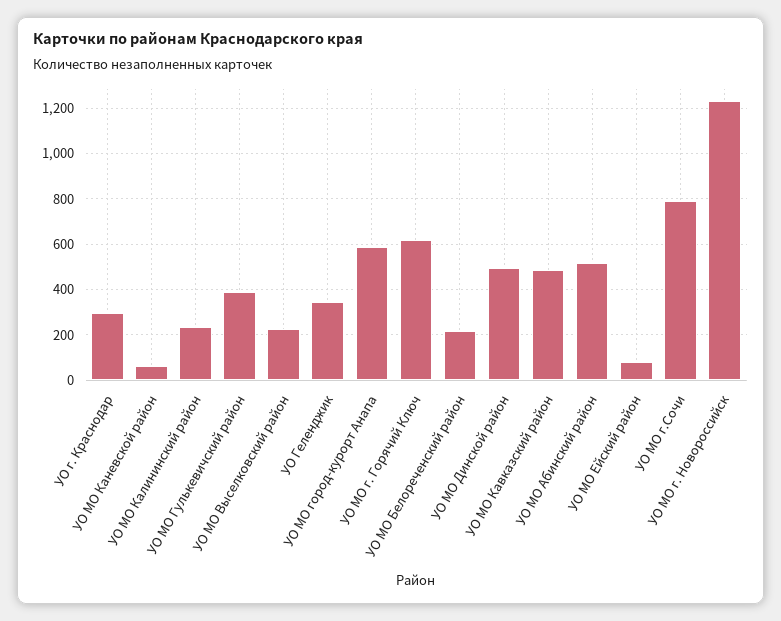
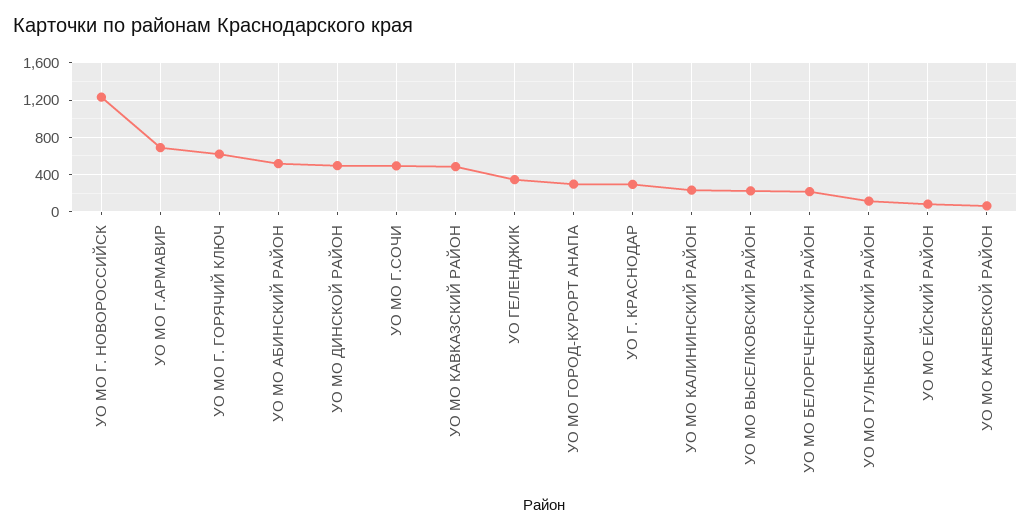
  {
    "УО г. Краснодар": 300,
    "УО МО Каневской район": 50,
    "УО МО Калининский район": 250,
-   "УО МО Гулькевичский район": 400,
+   "УО МО Гулькевичский район": 100,
    "УО МО Выселковский район": 250,
    "УО Геленджик": 350,
-   "УО МО город-курорт Анапа": 600,
+   "УО МО город-курорт Анапа": 300,
    "УО МО г. Горячий Ключ": 600,
    "УО МО Белореченский район": 200,
    "УО МО Динской район": 500,
    "УО МО Кавказский район": 500,
    "УО МО Абинский район": 500,
    "УО МО Ейский район": 100,
-   "УО МО г.Сочи": 800,
+   "УО МО г.Сочи": 500,
-   "УО МО г. Новороссийск": 1250
+   "УО МО г. Новороссийск": 1250,
+   "УО МО Г.АРМАВИР": 700
  }

